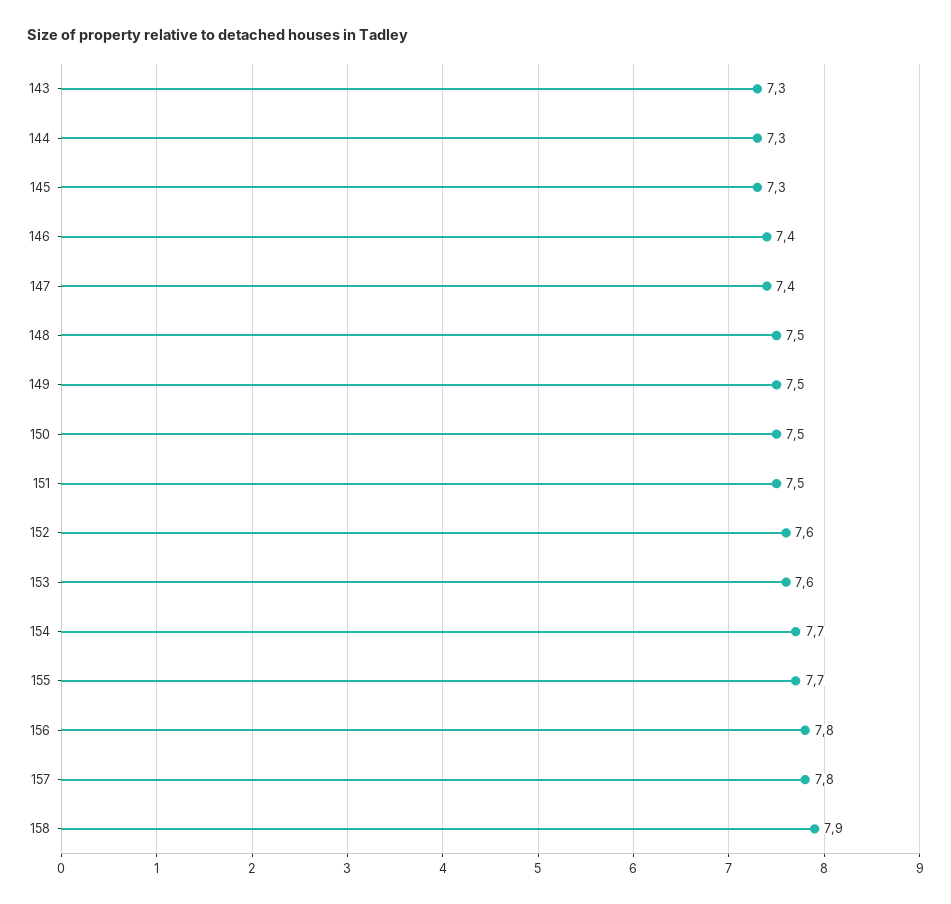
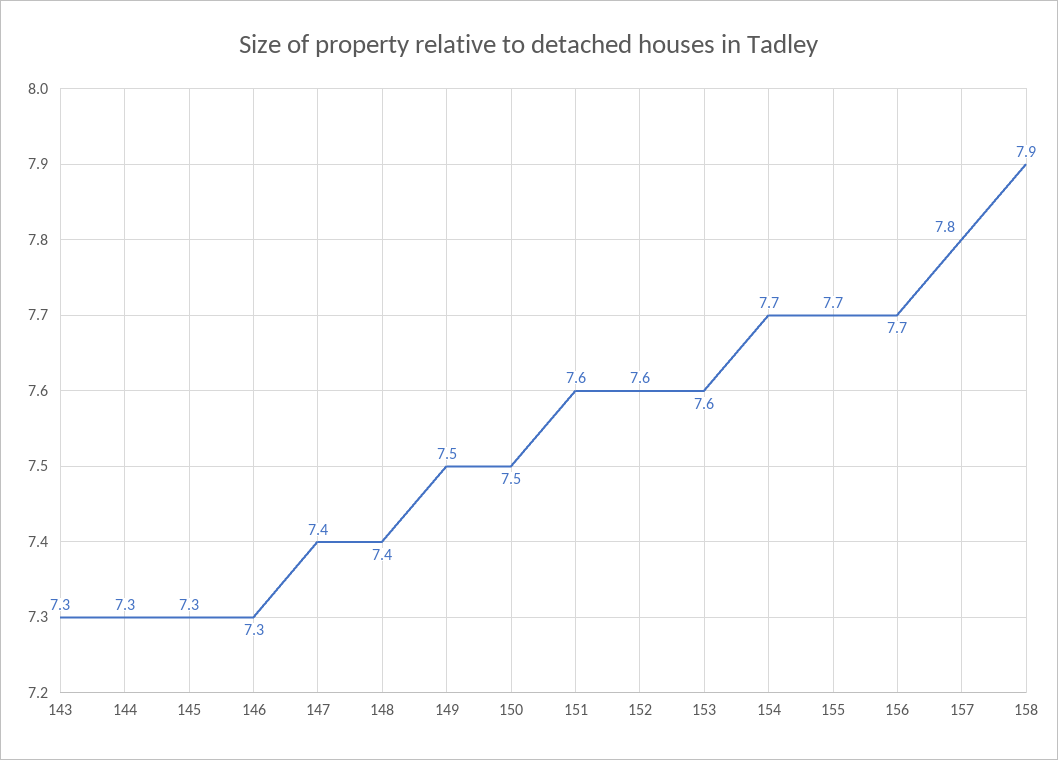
  {
    "143": 7.3,
    "144": 7.3,
    "145": 7.3,
-   "146": 7.4,
+   "146": 7.3,
    "147": 7.4,
-   "148": 7.5,
+   "148": 7.4,
    "149": 7.5,
    "150": 7.5,
-   "151": 7.5,
+   "151": 7.6,
    "152": 7.6,
    "153": 7.6,
    "154": 7.7,
    "155": 7.7,
-   "156": 7.8,
+   "156": 7.7,
    "157": 7.8,
    "158": 7.9
  }

